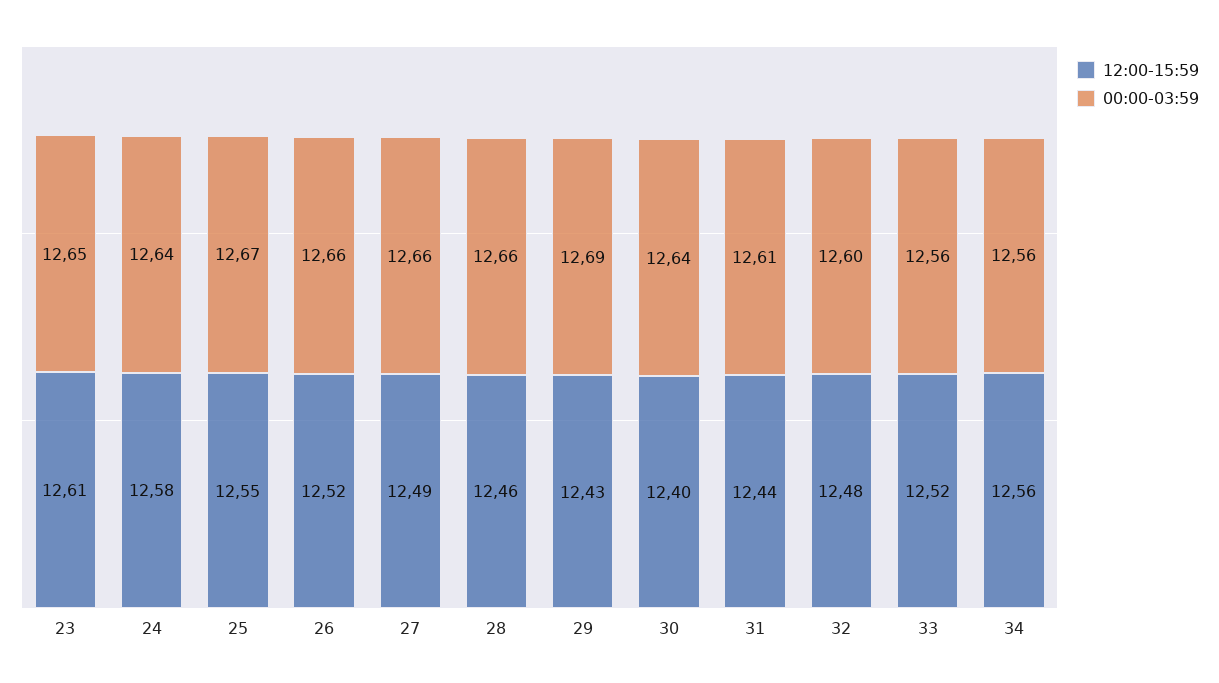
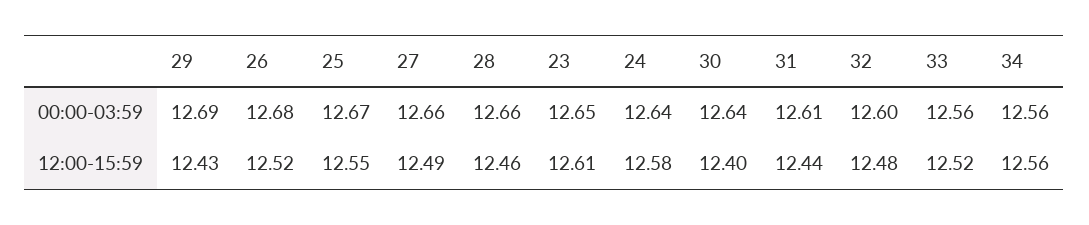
  {
    "12:00-15:59": {
      "23": 12.61,
      "24": 12.58,
      "25": 12.55,
      "26": 12.52,
      "27": 12.49,
      "28": 12.46,
      "29": 12.43,
      "30": 12.4,
      "31": 12.44,
      "32": 12.48,
      "33": 12.52,
      "34": 12.56
    },
    "00:00-03:59": {
      "23": 12.65,
      "24": 12.64,
      "25": 12.67,
-     "26": 12.66,
+     "26": 12.68,
      "27": 12.66,
      "28": 12.66,
      "29": 12.69,
      "30": 12.64,
      "31": 12.61,
      "32": 12.6,
      "33": 12.56,
      "34": 12.56
    }
  }

